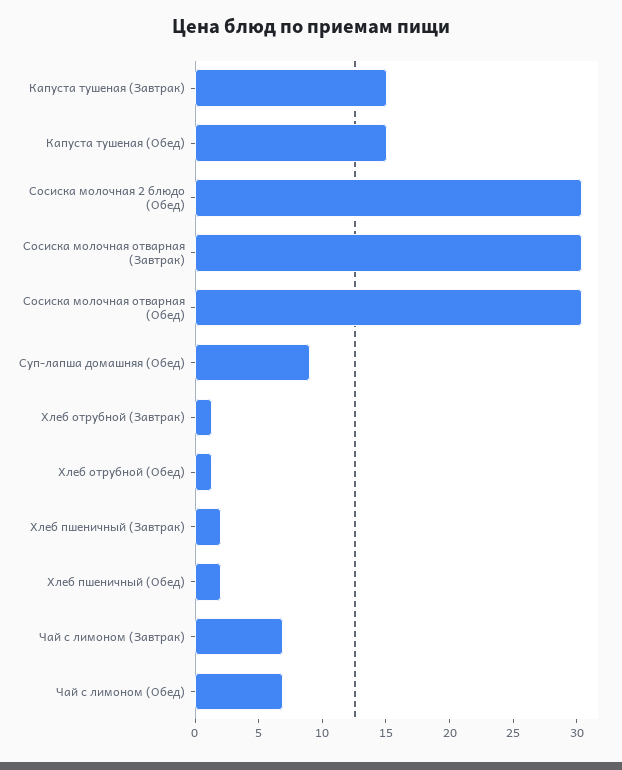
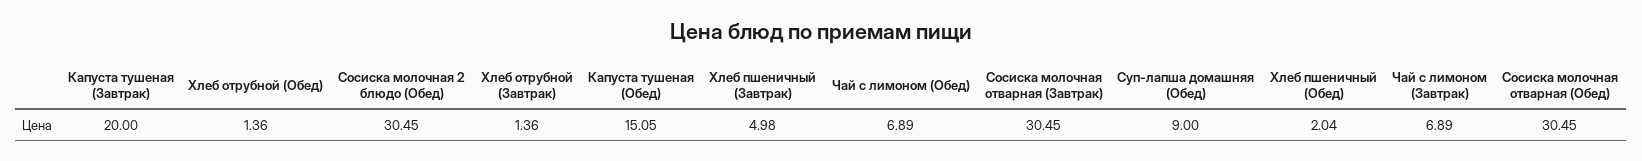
  {
-   "Капуста тушеная (Завтрак)": 15,
+   "Капуста тушеная (Завтрак)": 20,
    "Капуста тушеная (Обед)": 15.05,
    "Сосиска молочная 2 блюдо (Обед)": 30.45,
    "Сосиска молочная отварная (Завтрак)": 30.45,
    "Сосиска молочная отварная (Обед)": 30.45,
    "Суп-лапша домашняя (Обед)": 9,
    "Хлеб отрубной (Завтрак)": 1.36,
    "Хлеб отрубной (Обед)": 1.36,
-   "Хлеб пшеничный (Завтрак)": 2,
+   "Хлеб пшеничный (Завтрак)": 4.98,
    "Хлеб пшеничный (Обед)": 2.04,
    "Чай с лимоном (Завтрак)": 6.89,
    "Чай с лимоном (Обед)": 6.89
  }

